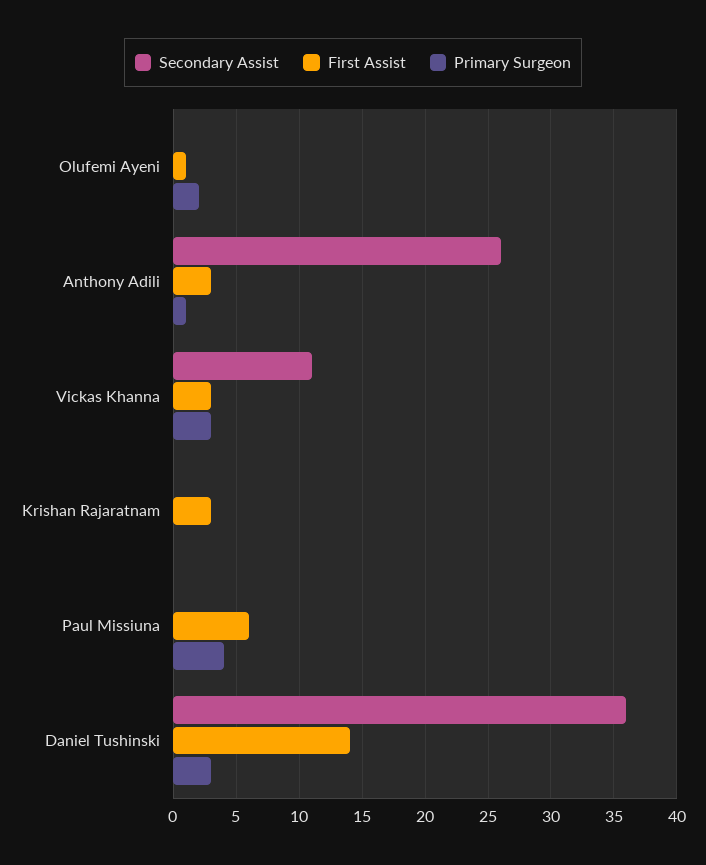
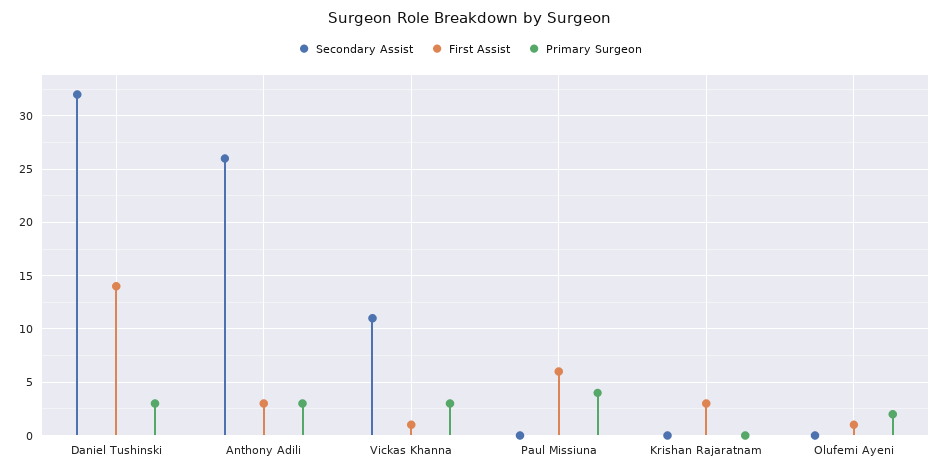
  {
    "Secondary Assist": {
      "Olufemi Ayeni": 0,
      "Anthony Adili": 26,
      "Vickas Khanna": 11,
      "Krishan Rajaratnam": 0,
      "Paul Missiuna": 0,
-     "Daniel Tushinski": 36
+     "Daniel Tushinski": 32
    },
    "First Assist": {
      "Olufemi Ayeni": 1,
      "Anthony Adili": 3,
-     "Vickas Khanna": 3,
+     "Vickas Khanna": 1,
      "Krishan Rajaratnam": 3,
      "Paul Missiuna": 6,
      "Daniel Tushinski": 14
    },
    "Primary Surgeon": {
      "Olufemi Ayeni": 2,
-     "Anthony Adili": 1,
+     "Anthony Adili": 3,
      "Vickas Khanna": 3,
      "Krishan Rajaratnam": 0,
      "Paul Missiuna": 4,
      "Daniel Tushinski": 3
    }
  }

